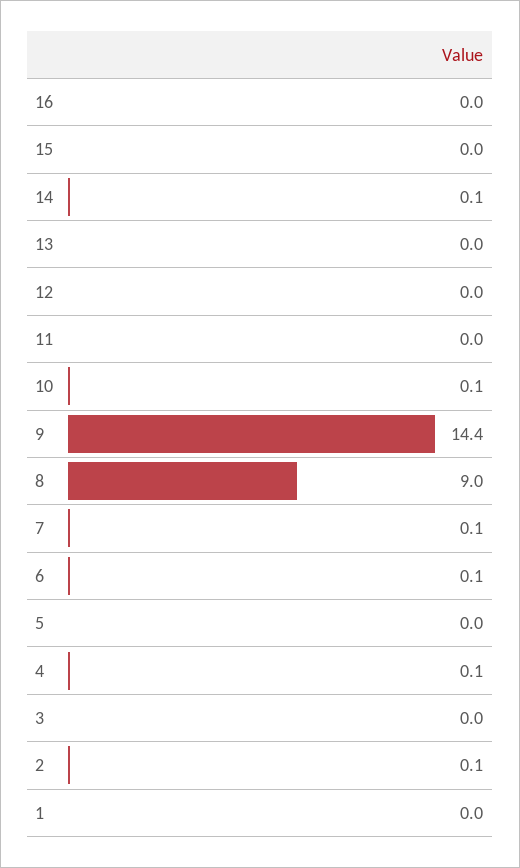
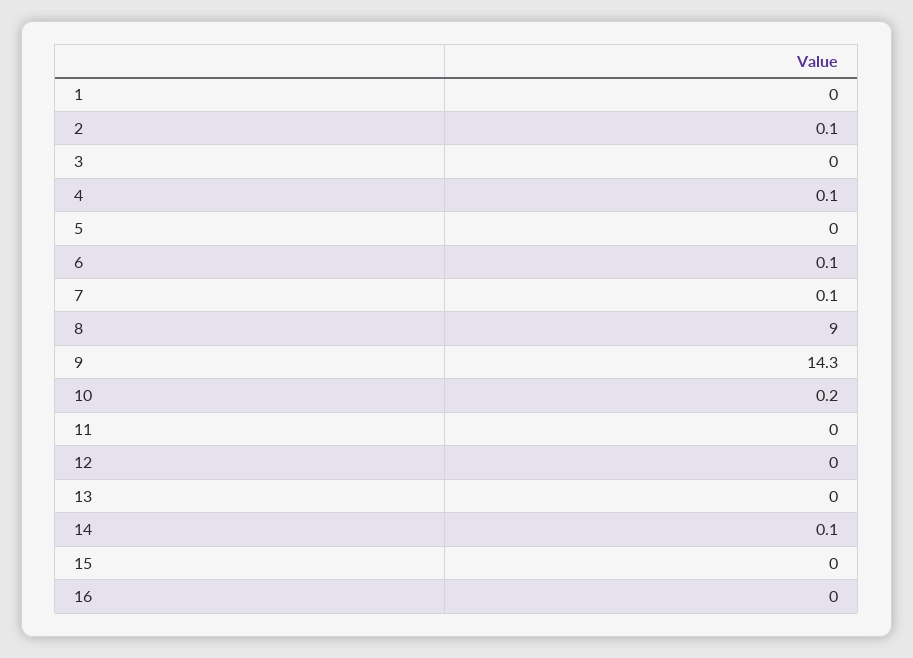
  {
    "16": 0,
    "15": 0,
    "14": 0.1,
    "13": 0,
    "12": 0,
    "11": 0,
-   "10": 0.1,
+   "10": 0.2,
-   "9": 14.4,
+   "9": 14.3,
    "8": 9,
    "7": 0.1,
    "6": 0.1,
    "5": 0,
    "4": 0.1,
    "3": 0,
    "2": 0.1,
    "1": 0
  }

